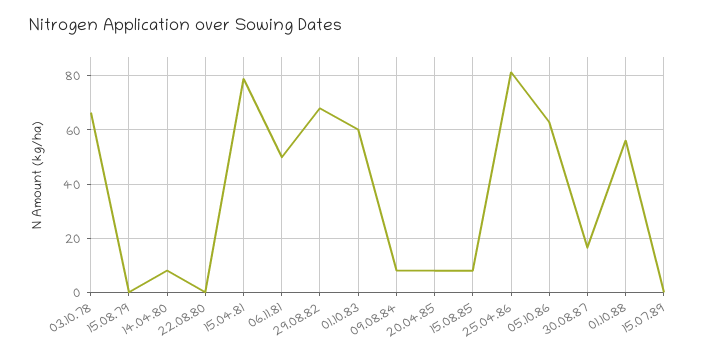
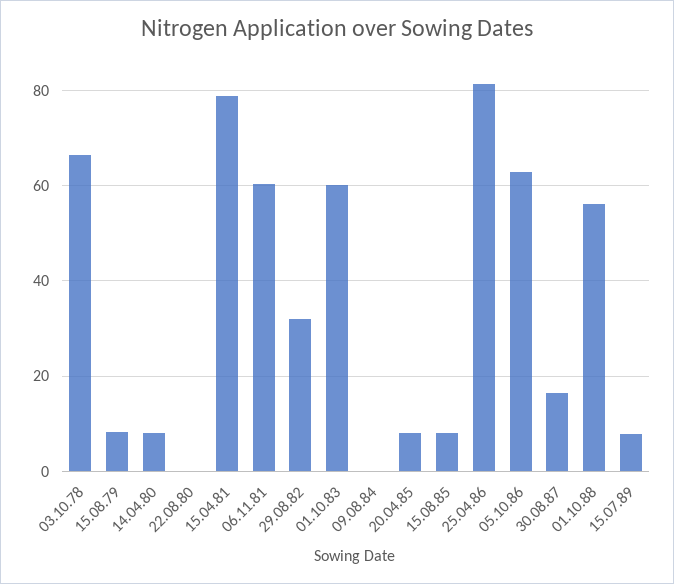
  {
    "03.10.78": 66,
-   "15.08.79": 0,
+   "15.08.79": 8,
    "14.04.80": 8,
    "22.08.80": 0,
    "15.04.81": 78,
-   "06.11.81": 50,
+   "06.11.81": 60,
-   "29.08.82": 67.5,
+   "29.08.82": 32,
    "01.10.83": 60,
-   "09.08.84": 7.5,
+   "09.08.84": 0,
    "20.04.85": 8,
    "15.08.85": 8,
    "25.04.86": 82,
    "05.10.86": 62,
    "30.08.87": 16,
    "01.10.88": 56,
-   "15.07.89": 0
+   "15.07.89": 8
  }

